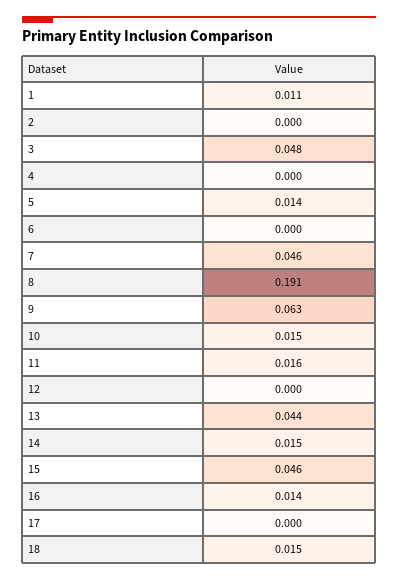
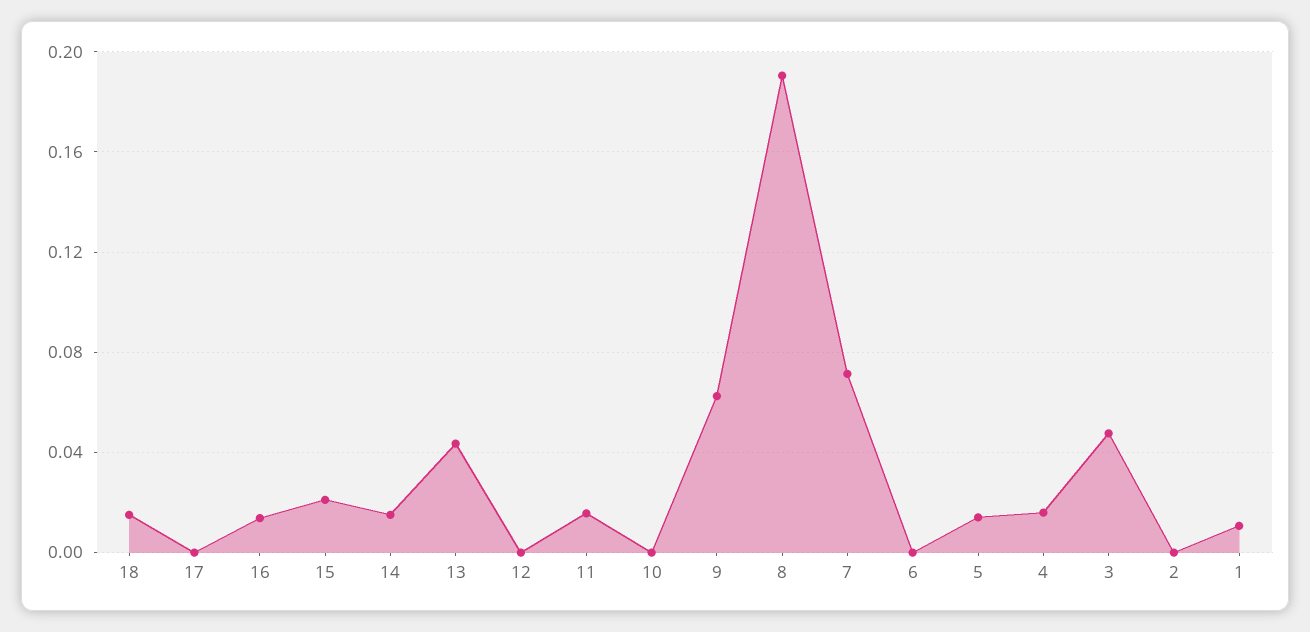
  {
    "1": 0.011,
    "2": 0,
    "3": 0.048,
-   "4": 0,
+   "4": 0.015,
    "5": 0.014,
    "6": 0,
-   "7": 0.046,
+   "7": 0.07,
    "8": 0.191,
    "9": 0.063,
-   "10": 0.015,
+   "10": 0,
    "11": 0.016,
    "12": 0,
    "13": 0.044,
    "14": 0.015,
-   "15": 0.046,
+   "15": 0.02,
    "16": 0.014,
    "17": 0,
    "18": 0.015
  }

